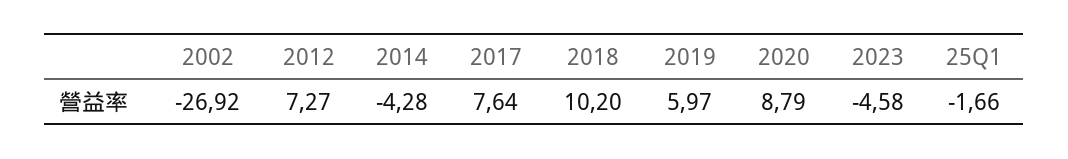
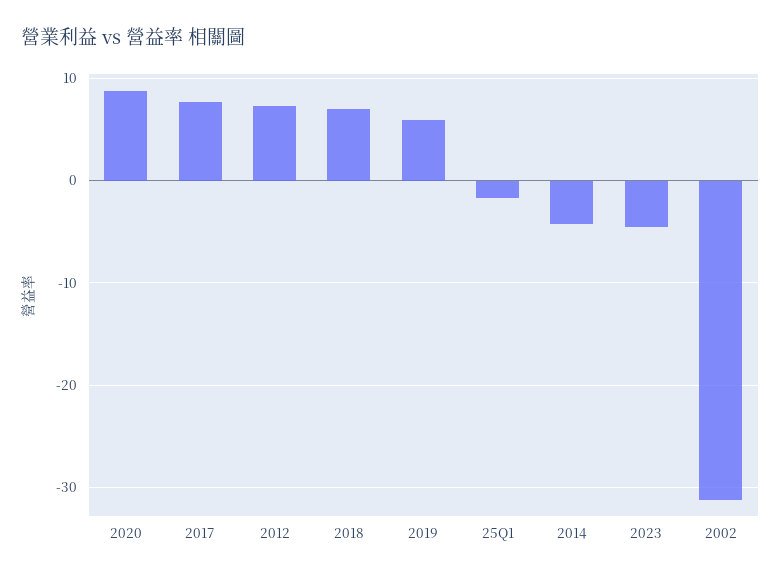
  {
-   "2002": -26.92,
+   "2002": -31,
    "2012": 7.27,
    "2014": -4.28,
    "2017": 7.64,
-   "2018": 10.2,
+   "2018": 7,
    "2019": 5.97,
    "2020": 8.79,
    "2023": -4.58,
    "25Q1": -1.66
  }

